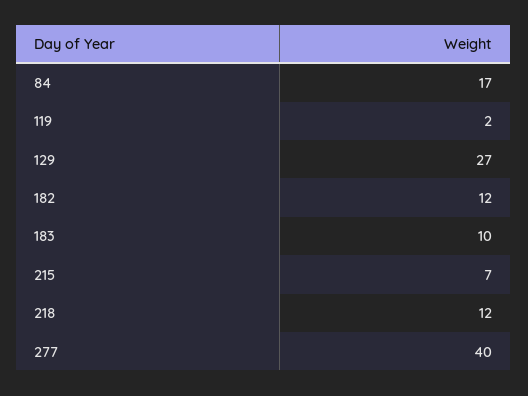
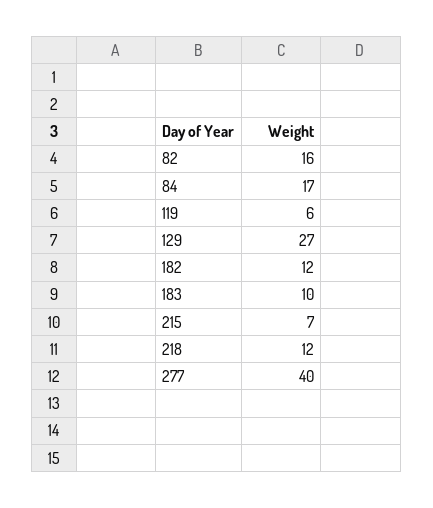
  {
    "84": 17,
-   "119": 2,
+   "119": 6,
    "129": 27,
    "182": 12,
    "183": 10,
    "215": 7,
    "218": 12,
-   "277": 40
+   "277": 40,
+   "82": 16
  }

